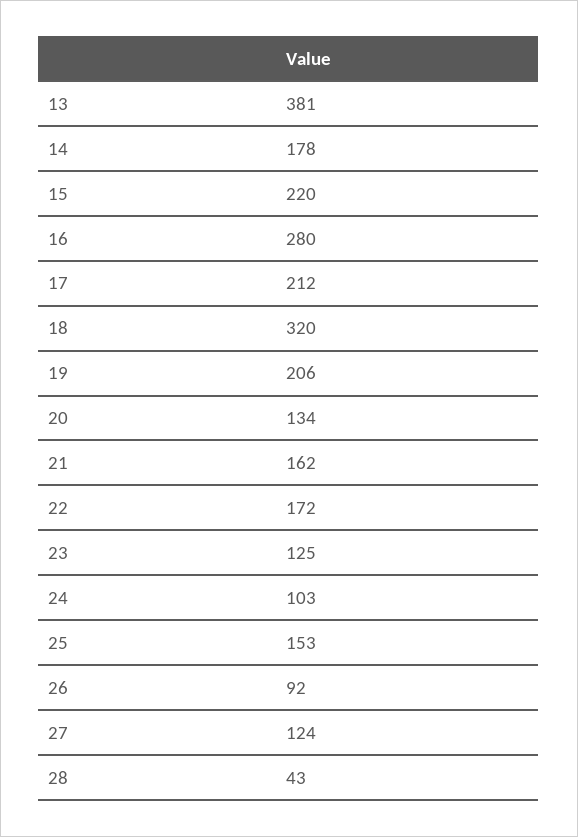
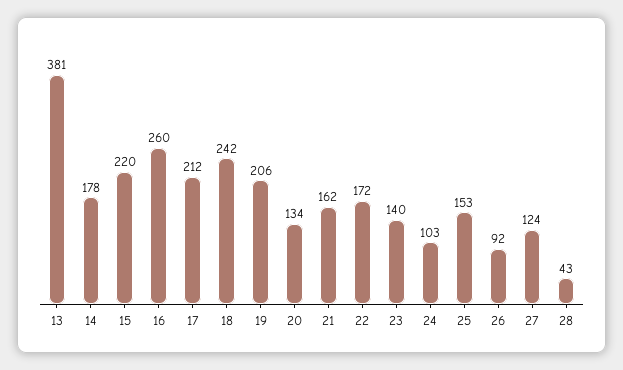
  {
    "13": 381,
    "14": 178,
    "15": 220,
-   "16": 280,
+   "16": 260,
    "17": 212,
-   "18": 320,
+   "18": 242,
    "19": 206,
    "20": 134,
    "21": 162,
    "22": 172,
-   "23": 125,
+   "23": 140,
    "24": 103,
    "25": 153,
    "26": 92,
    "27": 124,
    "28": 43
  }

